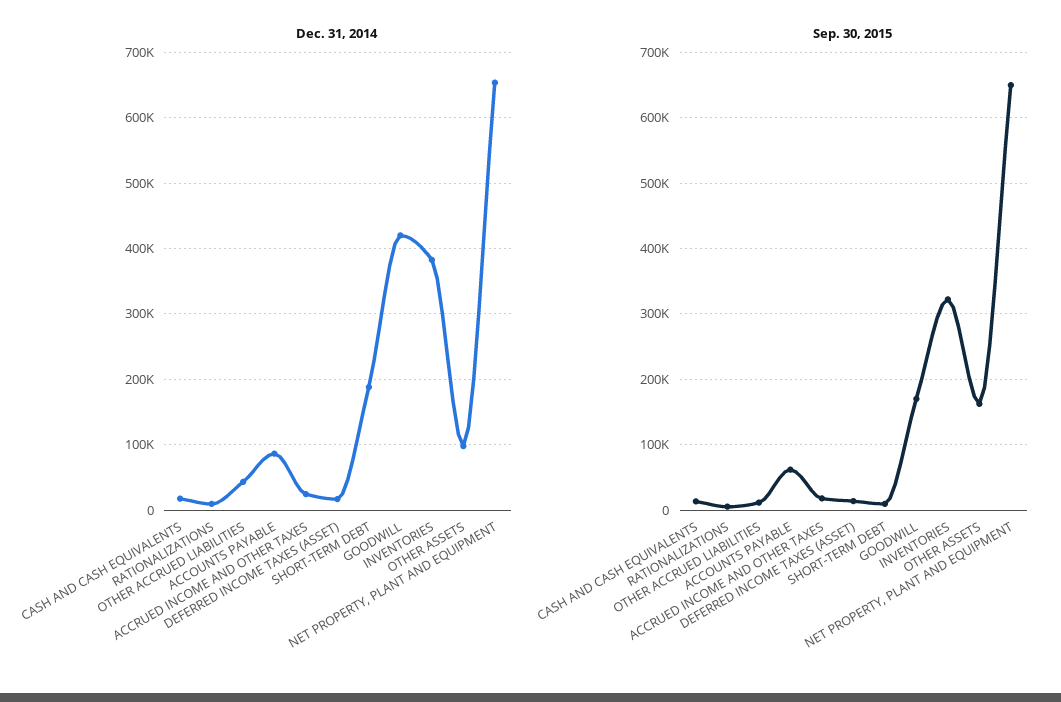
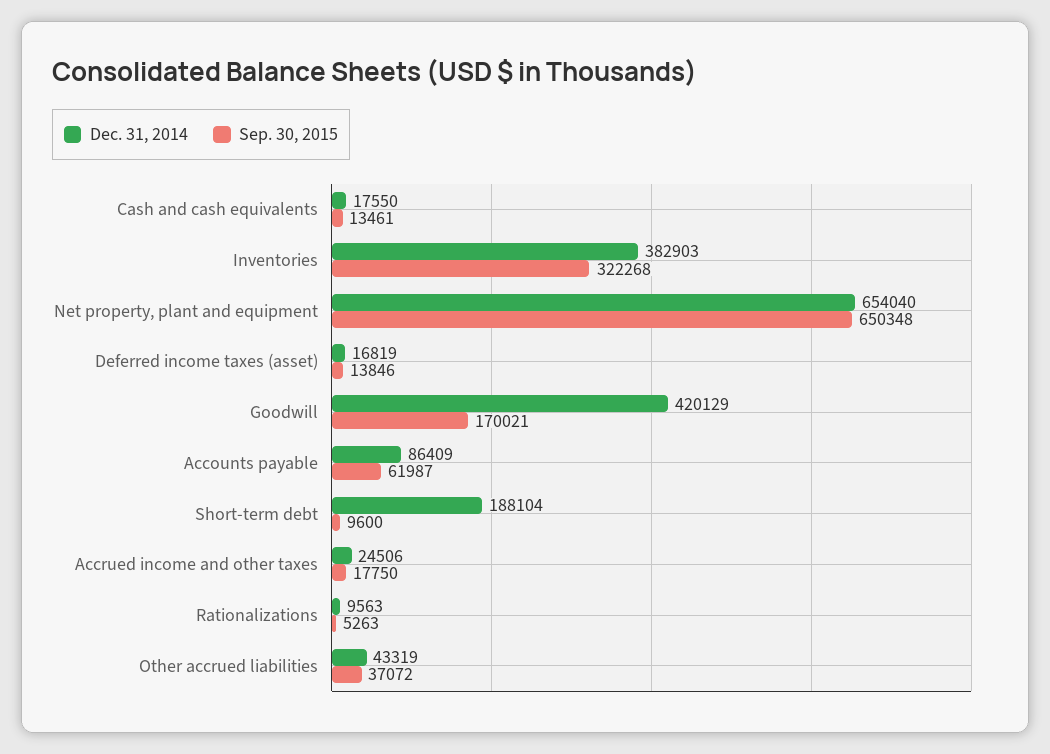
  {
    "Dec. 31, 2014": {
      "CASH AND CASH EQUIVALENTS": 17550,
      "RATIONALIZATIONS": 9563,
      "OTHER ACCRUED LIABILITIES": 43319,
      "ACCOUNTS PAYABLE": 86409,
      "ACCRUED INCOME AND OTHER TAXES": 24506,
      "DEFERRED INCOME TAXES (ASSET)": 16819,
      "SHORT-TERM DEBT": 188104,
      "GOODWILL": 420129,
      "INVENTORIES": 382903,
-     "OTHER ASSETS": 100000,
      "NET PROPERTY, PLANT AND EQUIPMENT": 654040
    },
    "Sep. 30, 2015": {
      "CASH AND CASH EQUIVALENTS": 13461,
      "RATIONALIZATIONS": 5263,
-     "OTHER ACCRUED LIABILITIES": 10000,
+     "OTHER ACCRUED LIABILITIES": 37072,
      "ACCOUNTS PAYABLE": 61987,
      "ACCRUED INCOME AND OTHER TAXES": 17750,
      "DEFERRED INCOME TAXES (ASSET)": 13846,
      "SHORT-TERM DEBT": 9600,
      "GOODWILL": 170021,
      "INVENTORIES": 322268,
-     "OTHER ASSETS": 160000,
      "NET PROPERTY, PLANT AND EQUIPMENT": 650348
    }
  }

